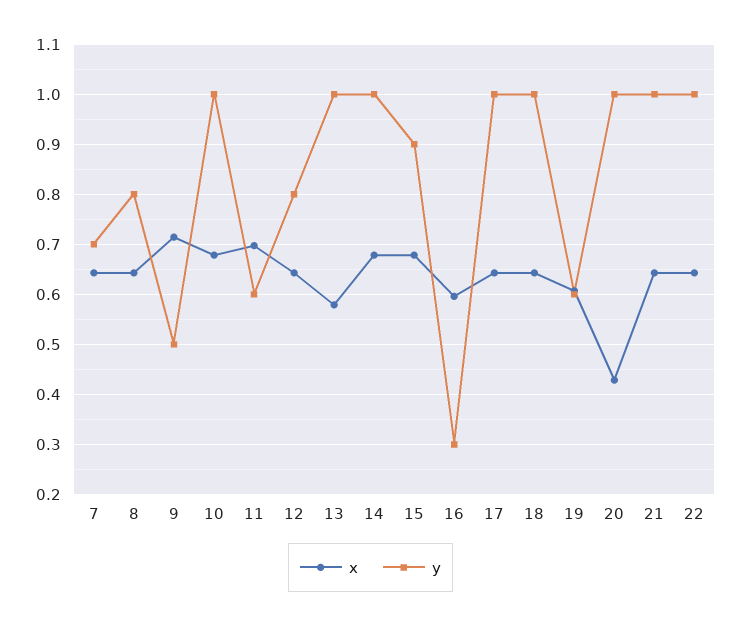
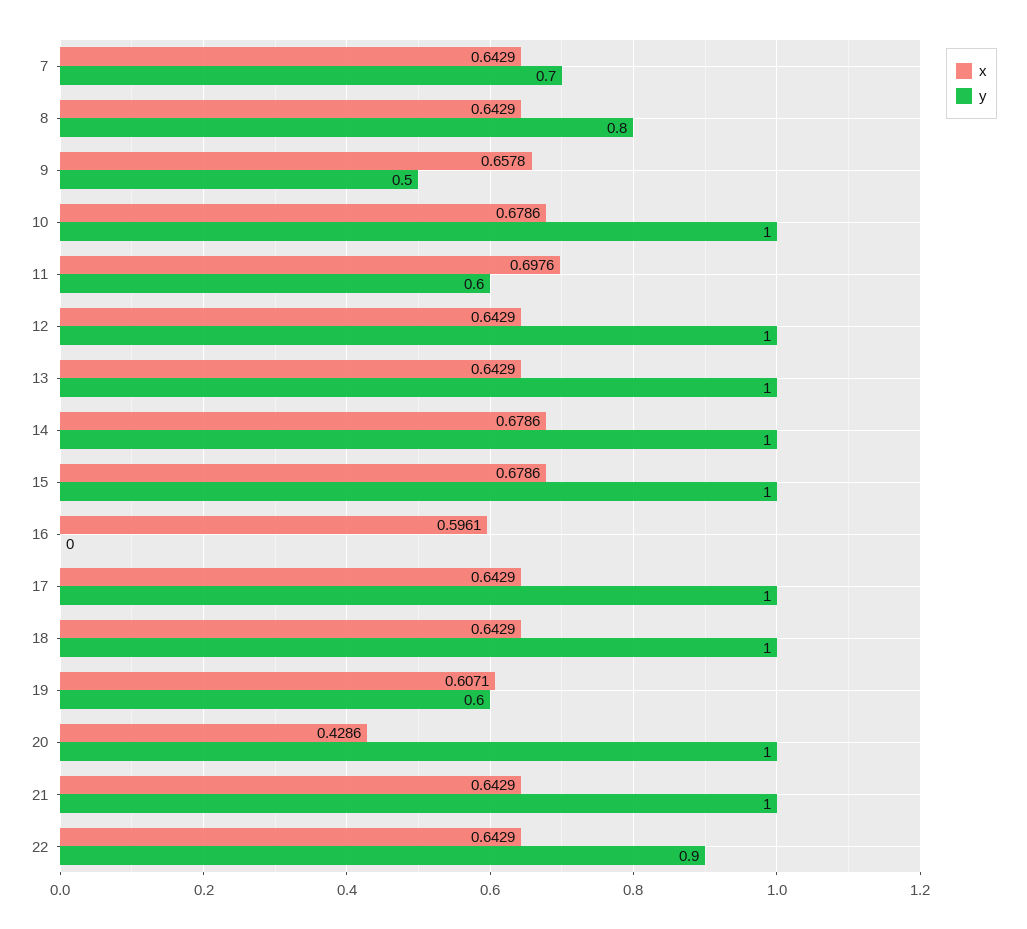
  {
    "x": {
      "7": 0.6429,
      "8": 0.6429,
-     "9": 0.72,
+     "9": 0.6578,
      "10": 0.6786,
      "11": 0.6976,
      "12": 0.6429,
-     "13": 0.58,
+     "13": 0.6429,
      "14": 0.6786,
      "15": 0.6786,
      "16": 0.5961,
      "17": 0.6429,
      "18": 0.6429,
      "19": 0.6071,
      "20": 0.4286,
      "21": 0.6429,
      "22": 0.6429
    },
    "y": {
      "7": 0.7,
      "8": 0.8,
      "9": 0.5,
      "10": 1,
      "11": 0.6,
-     "12": 0.8,
+     "12": 1,
      "13": 1,
      "14": 1,
-     "15": 0.9,
+     "15": 1,
-     "16": 0.3,
+     "16": 0,
      "17": 1,
      "18": 1,
      "19": 0.6,
      "20": 1,
      "21": 1,
-     "22": 1
+     "22": 0.9
    }
  }

